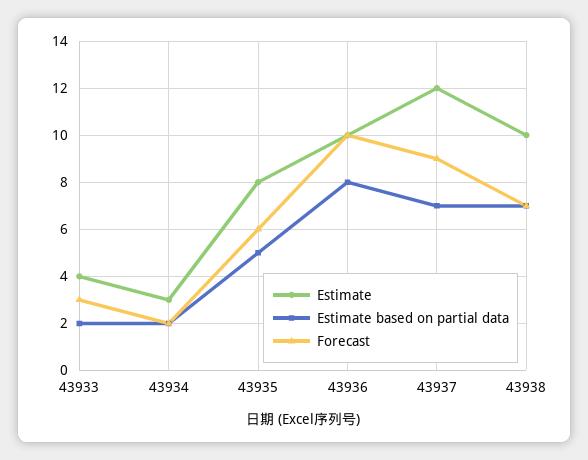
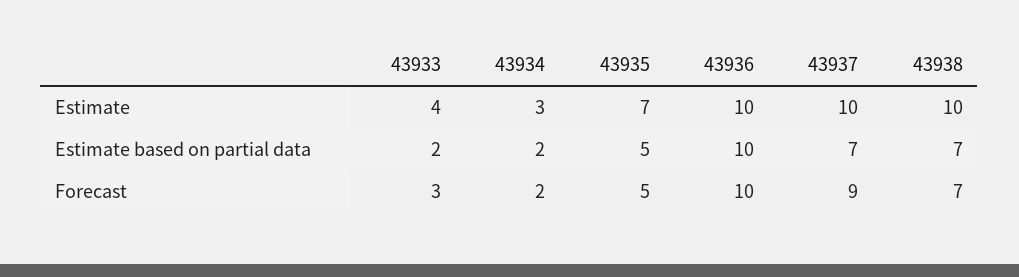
  {
    "Estimate": {
      "43933": 4,
      "43934": 3,
-     "43935": 8,
+     "43935": 7,
      "43936": 10,
-     "43937": 12,
+     "43937": 10,
      "43938": 10
    },
    "Estimate based on partial data": {
      "43933": 2,
      "43934": 2,
      "43935": 5,
-     "43936": 8,
+     "43936": 10,
      "43937": 7,
      "43938": 7
    },
    "Forecast": {
      "43933": 3,
      "43934": 2,
-     "43935": 6,
+     "43935": 5,
      "43936": 10,
      "43937": 9,
      "43938": 7
    }
  }

